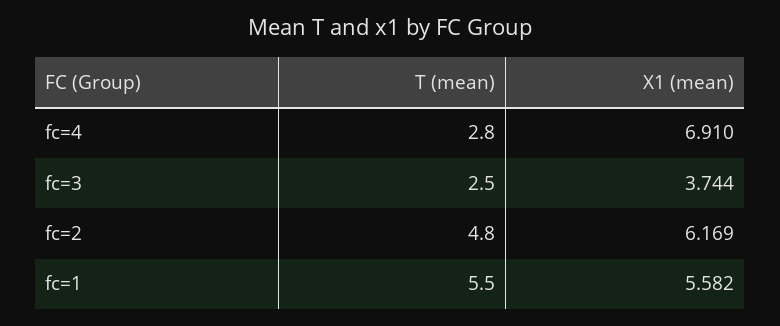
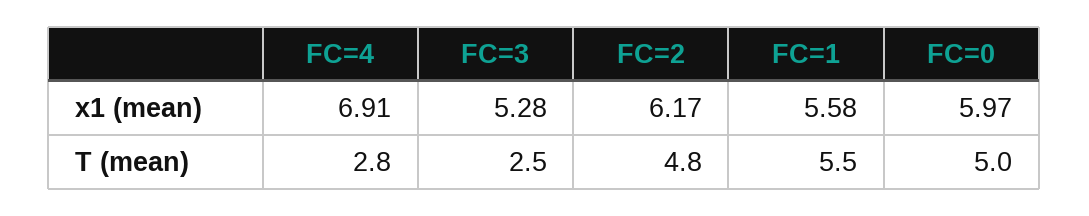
  {
    "T (mean)": {
      "fc=4": 2.8,
      "fc=3": 2.5,
      "fc=2": 4.8,
-     "fc=1": 5.5
+     "fc=1": 5.5,
+     "FC=0": 5
    },
    "X1 (mean)": {
      "fc=4": 6.91,
-     "fc=3": 3.744,
+     "fc=3": 5.28,
      "fc=2": 6.169,
-     "fc=1": 5.582
+     "fc=1": 5.582,
+     "FC=0": 5.97
    }
  }

